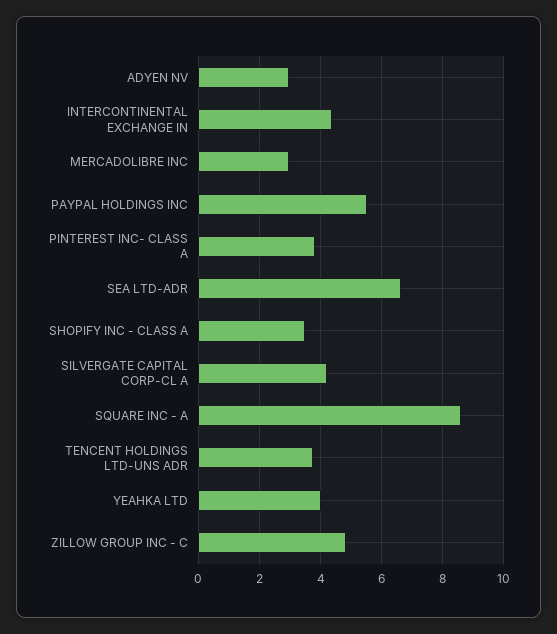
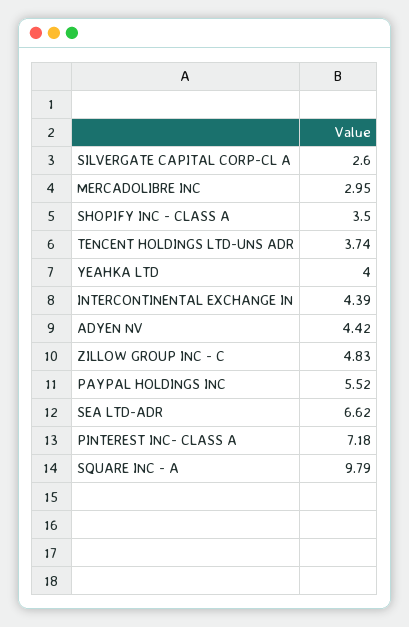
  {
-   "ADYEN NV": 3,
+   "ADYEN NV": 4.42,
    "INTERCONTINENTAL EXCHANGE IN": 4.39,
    "MERCADOLIBRE INC": 2.95,
    "PAYPAL HOLDINGS INC": 5.52,
-   "PINTEREST INC- CLASS A": 3.8,
+   "PINTEREST INC- CLASS A": 7.18,
    "SEA LTD-ADR": 6.62,
    "SHOPIFY INC - CLASS A": 3.5,
-   "SILVERGATE CAPITAL CORP-CL A": 4.2,
+   "SILVERGATE CAPITAL CORP-CL A": 2.6,
-   "SQUARE INC - A": 8.6,
+   "SQUARE INC - A": 9.79,
    "TENCENT HOLDINGS LTD-UNS ADR": 3.74,
    "YEAHKA LTD": 4,
    "ZILLOW GROUP INC - C": 4.83
  }

